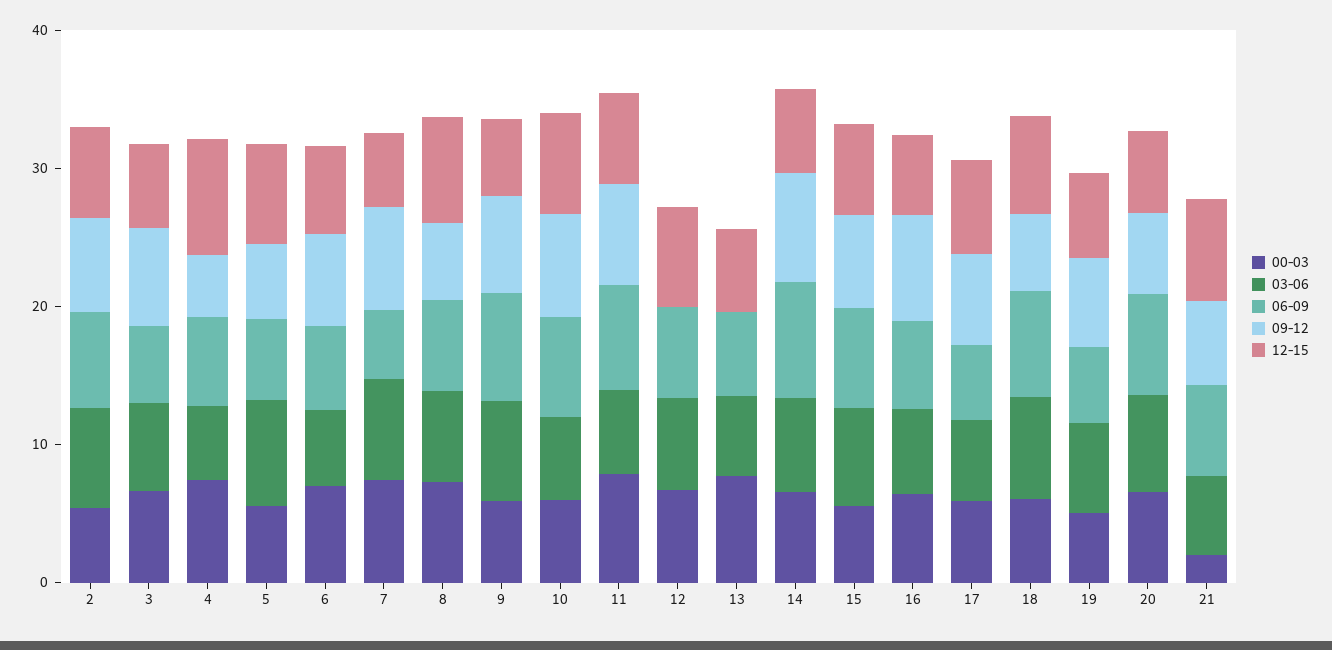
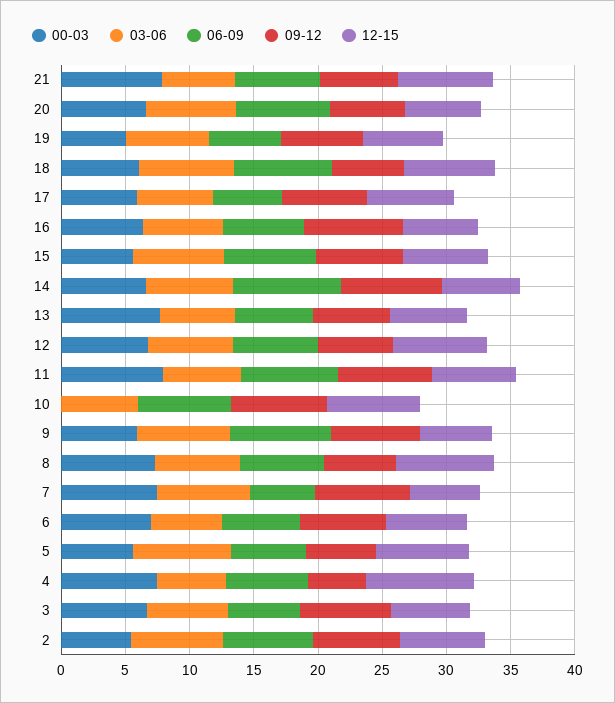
  {
    "00-03": {
      "2": 5,
      "3": 7,
      "4": 7,
      "5": 6,
      "6": 7,
      "7": 7,
      "8": 7,
      "9": 6,
-     "10": 6,
+     "10": 0,
      "11": 8,
      "12": 7,
      "13": 8,
      "14": 7,
      "15": 6,
      "16": 6,
      "17": 6,
      "18": 6,
      "19": 5,
      "20": 7,
-     "21": 2
+     "21": 8
    },
    "03-06": {
      "2": 7,
      "3": 6,
      "4": 5,
      "5": 8,
      "6": 6,
      "7": 7,
      "8": 7,
      "9": 7,
      "10": 6,
      "11": 6,
      "12": 7,
      "13": 6,
      "14": 7,
      "15": 7,
      "16": 6,
      "17": 6,
      "18": 7,
      "19": 7,
      "20": 7,
      "21": 6
    },
    "06-09": {
      "2": 7,
      "3": 6,
      "4": 6,
      "5": 6,
      "6": 6,
      "7": 5,
      "8": 7,
      "9": 8,
      "10": 7,
      "11": 8,
      "12": 7,
      "13": 6,
      "14": 8,
      "15": 7,
      "16": 6,
      "17": 5,
      "18": 8,
      "19": 6,
      "20": 7,
      "21": 7
    },
    "09-12": {
      "2": 7,
      "3": 7,
      "4": 5,
      "5": 5,
      "6": 7,
      "7": 7,
      "8": 6,
      "9": 7,
      "10": 7,
      "11": 7,
-     "12": 0,
+     "12": 6,
-     "13": 0,
+     "13": 6,
      "14": 8,
      "15": 7,
      "16": 8,
      "17": 7,
      "18": 6,
      "19": 6,
      "20": 6,
      "21": 6
    },
    "12-15": {
      "2": 7,
      "3": 6,
      "4": 8,
      "5": 7,
      "6": 6,
      "7": 5,
      "8": 8,
      "9": 6,
      "10": 7,
      "11": 7,
      "12": 7,
      "13": 6,
      "14": 6,
      "15": 7,
      "16": 6,
      "17": 7,
      "18": 7,
      "19": 6,
      "20": 6,
      "21": 7
    }
  }

